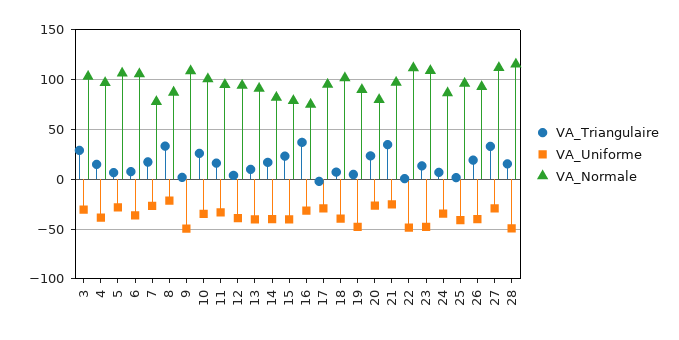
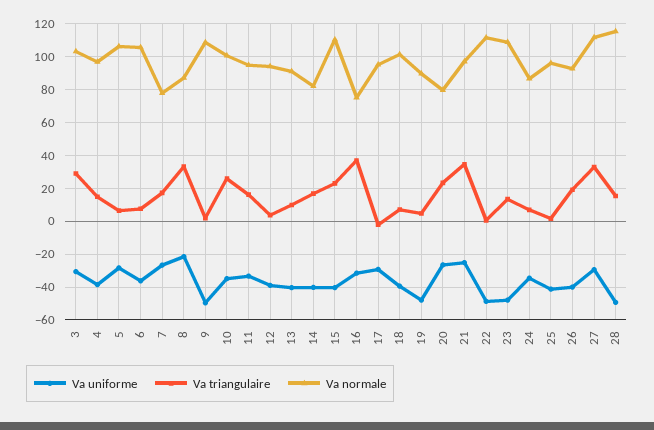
  {
    "VA_Triangulaire": {
      "3": 30,
      "4": 15,
      "5": 5,
      "6": 10,
      "7": 15,
      "8": 35,
      "9": 0,
      "10": 25,
      "11": 15,
      "12": 5,
      "13": 10,
      "14": 15,
      "15": 25,
      "16": 35,
      "17": 0,
      "18": 5,
      "19": 5,
      "20": 25,
      "21": 35,
      "22": 0,
      "23": 15,
      "24": 5,
      "25": 0,
      "26": 20,
      "27": 35,
      "28": 15
    },
    "VA_Uniforme": {
      "3": -30,
      "4": -40,
      "5": -30,
      "6": -35,
      "7": -25,
      "8": -20,
      "9": -50,
      "10": -35,
      "11": -35,
      "12": -40,
      "13": -40,
      "14": -40,
      "15": -40,
      "16": -30,
      "17": -30,
      "18": -40,
      "19": -50,
      "20": -25,
      "21": -25,
      "22": -50,
      "23": -50,
      "24": -35,
      "25": -40,
      "26": -40,
      "27": -30,
      "28": -50
    },
    "VA_Normale": {
      "3": 105,
      "4": 95,
      "5": 105,
      "6": 105,
      "7": 80,
      "8": 85,
      "9": 110,
      "10": 100,
      "11": 95,
      "12": 95,
      "13": 90,
      "14": 80,
-     "15": 80,
+     "15": 110,
      "16": 75,
      "17": 95,
      "18": 100,
      "19": 90,
      "20": 80,
      "21": 95,
      "22": 110,
      "23": 110,
      "24": 85,
      "25": 95,
      "26": 95,
      "27": 110,
      "28": 115
    }
  }

